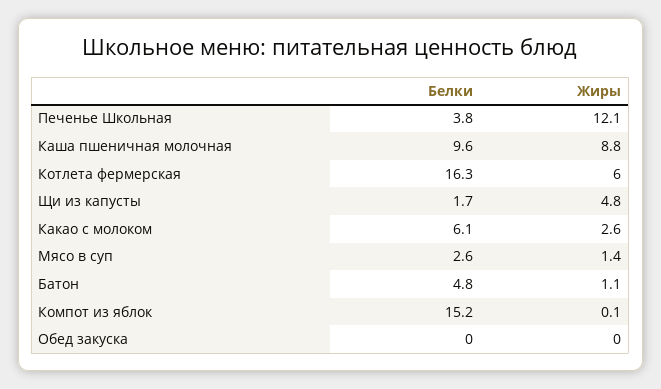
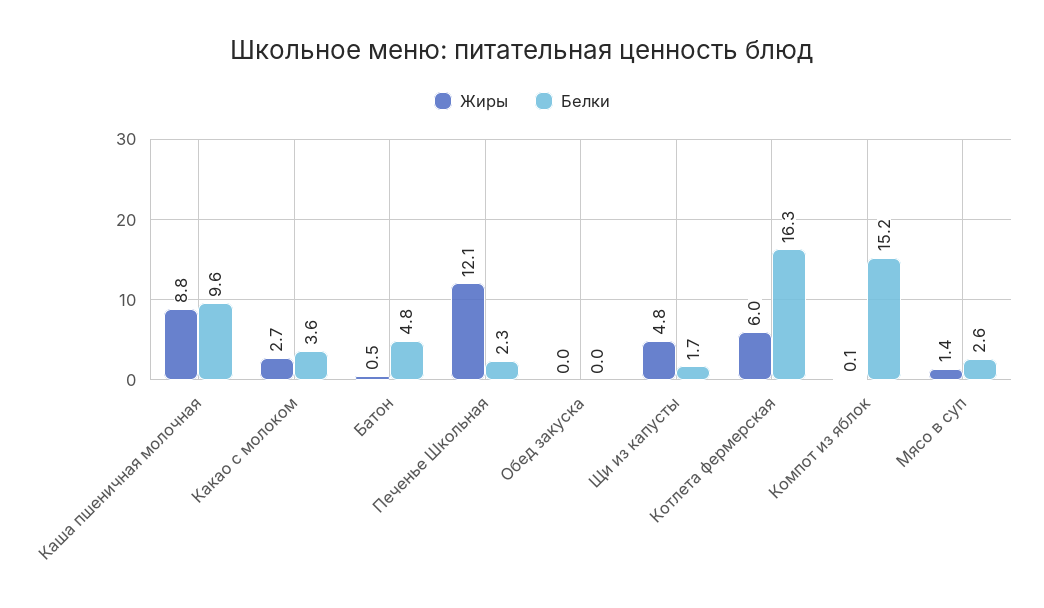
  {
    "Белки": {
-     "Печенье Школьная": 3.8,
+     "Печенье Школьная": 2.3,
      "Каша пшеничная молочная": 9.6,
      "Котлета фермерская": 16.3,
      "Щи из капусты": 1.7,
-     "Какао с молоком": 6.1,
+     "Какао с молоком": 3.6,
      "Мясо в суп": 2.6,
      "Батон": 4.8,
      "Компот из яблок": 15.2,
      "Обед закуска": 0
    },
    "Жиры": {
      "Печенье Школьная": 12.1,
      "Каша пшеничная молочная": 8.8,
      "Котлета фермерская": 6,
      "Щи из капусты": 4.8,
-     "Какао с молоком": 2.6,
+     "Какао с молоком": 2.7,
      "Мясо в суп": 1.4,
-     "Батон": 1.1,
+     "Батон": 0.5,
      "Компот из яблок": 0.1,
      "Обед закуска": 0
    }
  }

